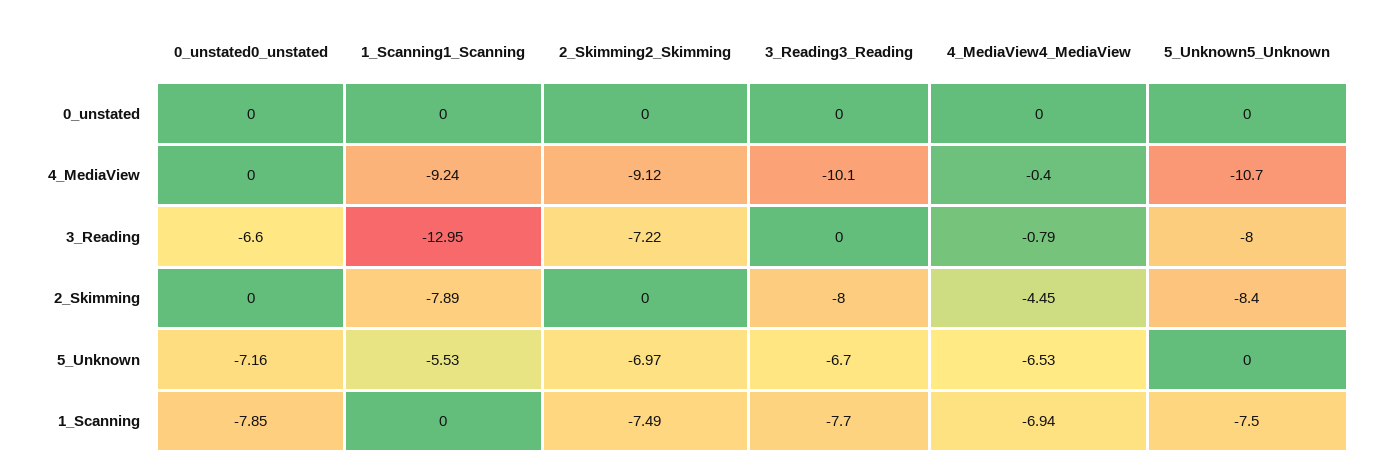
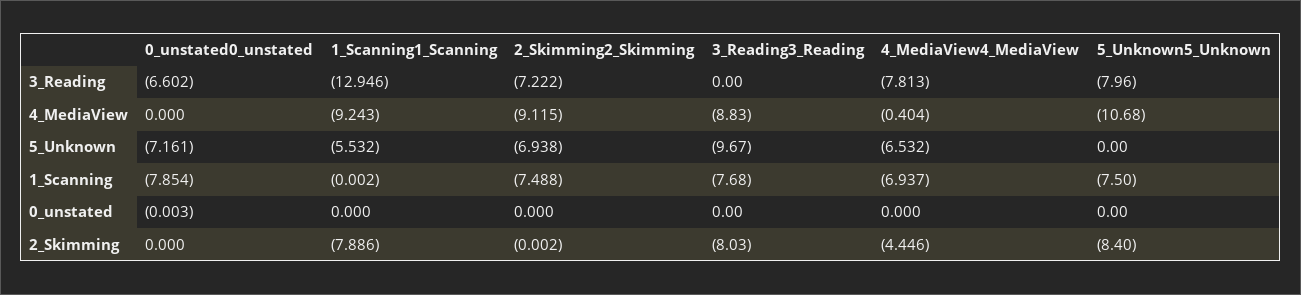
  {
    "0_unstated0_unstated": {
      "0_unstated": -0.003,
      "4_MediaView": 0,
      "3_Reading": -6.602,
      "2_Skimming": 0,
      "5_Unknown": -7.161,
      "1_Scanning": -7.854
    },
    "1_Scanning1_Scanning": {
      "0_unstated": 0,
      "4_MediaView": -9.243,
      "3_Reading": -12.946,
      "2_Skimming": -7.886,
      "5_Unknown": -5.532,
      "1_Scanning": -0.002
    },
    "2_Skimming2_Skimming": {
      "0_unstated": 0,
      "4_MediaView": -9.115,
      "3_Reading": -7.222,
      "2_Skimming": -0.002,
-     "5_Unknown": -6.97,
+     "5_Unknown": -6.938,
      "1_Scanning": -7.488
    },
    "3_Reading3_Reading": {
      "0_unstated": 0,
-     "4_MediaView": -10.1,
+     "4_MediaView": -8.83,
      "3_Reading": 0,
      "2_Skimming": -8.03,
-     "5_Unknown": -6.7,
+     "5_Unknown": -9.67,
      "1_Scanning": -7.68
    },
    "4_MediaView4_MediaView": {
      "0_unstated": 0,
      "4_MediaView": -0.404,
-     "3_Reading": -0.79,
+     "3_Reading": -7.813,
      "2_Skimming": -4.446,
      "5_Unknown": -6.532,
      "1_Scanning": -6.937
    },
    "5_Unknown5_Unknown": {
      "0_unstated": 0,
      "4_MediaView": -10.68,
      "3_Reading": -7.96,
      "2_Skimming": -8.4,
      "5_Unknown": 0,
      "1_Scanning": -7.5
    }
  }

